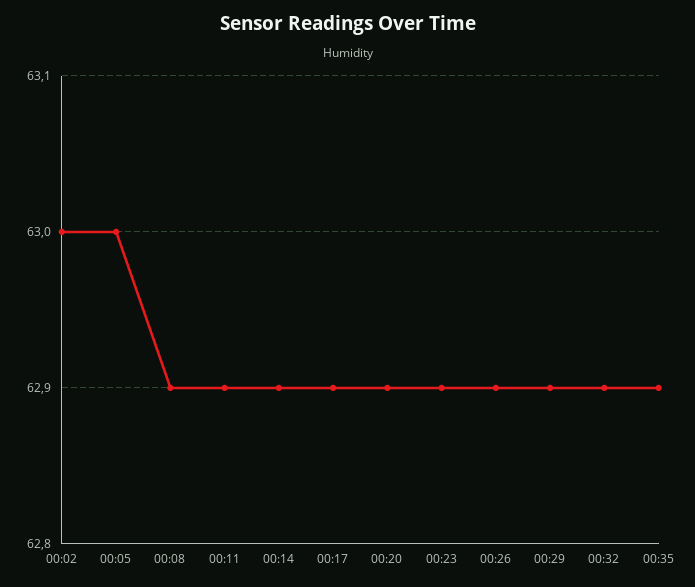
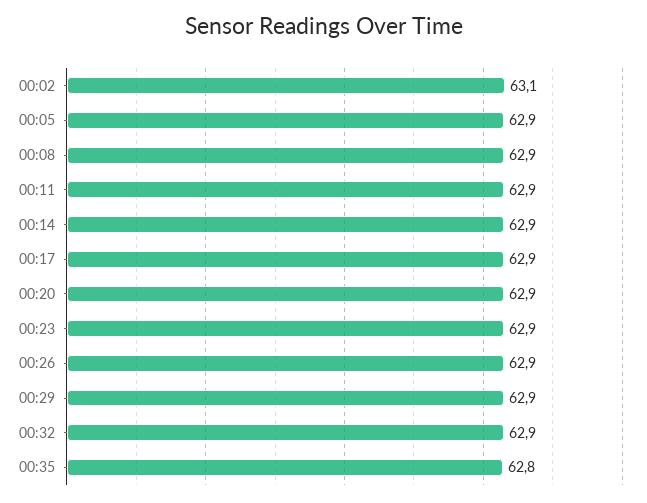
  {
-   "00:02": 63,
+   "00:02": 63.1,
-   "00:05": 63,
+   "00:05": 62.9,
    "00:08": 62.9,
    "00:11": 62.9,
    "00:14": 62.9,
    "00:17": 62.9,
    "00:20": 62.9,
    "00:23": 62.9,
    "00:26": 62.9,
    "00:29": 62.9,
    "00:32": 62.9,
-   "00:35": 62.9
+   "00:35": 62.8
  }

